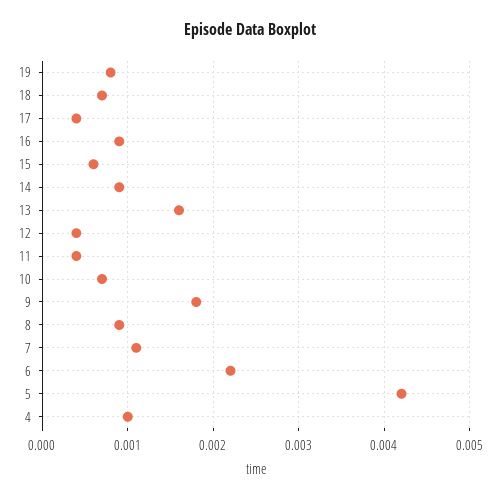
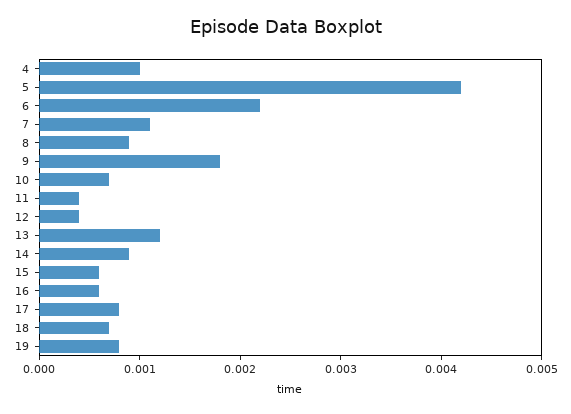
  {
    "19": 0.0008,
    "18": 0.0007,
-   "17": 0.0004,
+   "17": 0.0008,
-   "16": 0.0009,
+   "16": 0.0006,
    "15": 0.0006,
    "14": 0.0009,
-   "13": 0.0016,
+   "13": 0.0012,
    "12": 0.0004,
    "11": 0.0004,
    "10": 0.0007,
    "9": 0.0018,
    "8": 0.0009,
    "7": 0.0011,
    "6": 0.0022,
    "5": 0.0042,
    "4": 0.001
  }

